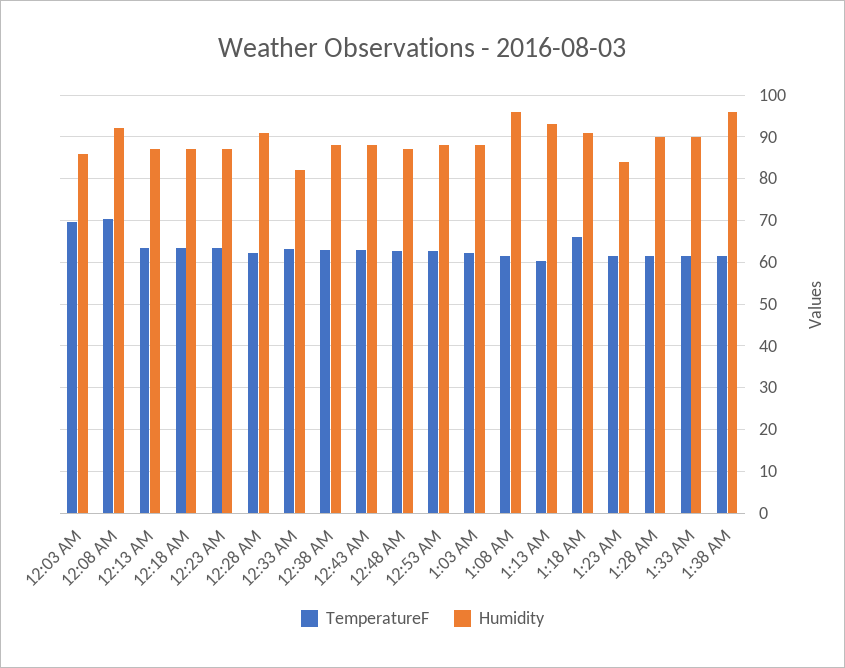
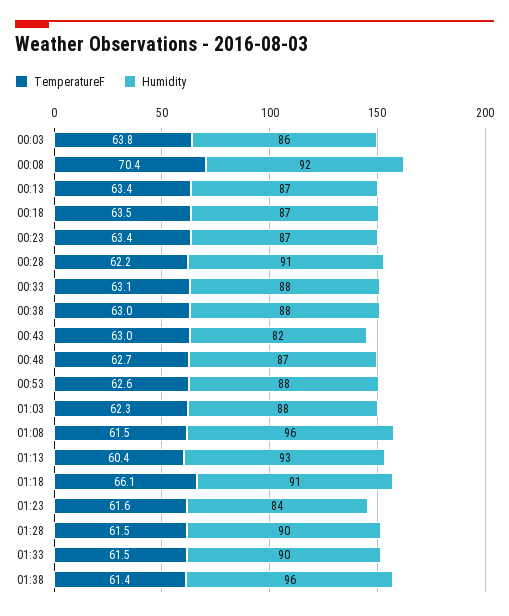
  {
    "TemperatureF": {
-     "12:03 AM": 70,
+     "12:03 AM": 63.8,
      "12:08 AM": 70.4,
      "12:13 AM": 63.4,
      "12:18 AM": 63.5,
      "12:23 AM": 63.4,
      "12:28 AM": 62.2,
      "12:33 AM": 63.1,
      "12:38 AM": 63,
      "12:43 AM": 63,
      "12:48 AM": 62.7,
      "12:53 AM": 62.6,
      "1:03 AM": 62.3,
      "1:08 AM": 61.5,
      "1:13 AM": 60.4,
      "1:18 AM": 66.1,
      "1:23 AM": 61.6,
      "1:28 AM": 61.5,
      "1:33 AM": 61.5,
      "1:38 AM": 61.4
    },
    "Humidity": {
      "12:03 AM": 86,
      "12:08 AM": 92,
      "12:13 AM": 87,
      "12:18 AM": 87,
      "12:23 AM": 87,
      "12:28 AM": 91,
-     "12:33 AM": 82,
+     "12:33 AM": 88,
      "12:38 AM": 88,
-     "12:43 AM": 88,
+     "12:43 AM": 82,
      "12:48 AM": 87,
      "12:53 AM": 88,
      "1:03 AM": 88,
      "1:08 AM": 96,
      "1:13 AM": 93,
      "1:18 AM": 91,
      "1:23 AM": 84,
      "1:28 AM": 90,
      "1:33 AM": 90,
      "1:38 AM": 96
    }
  }

